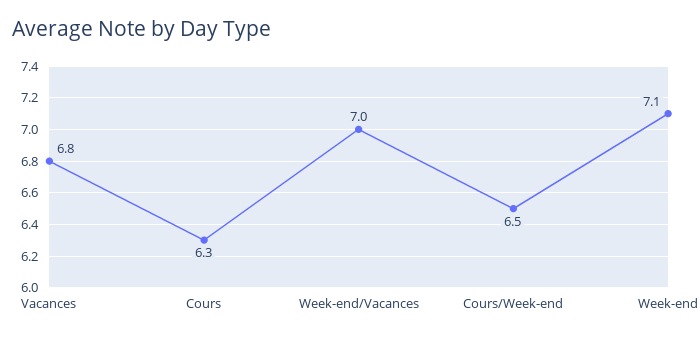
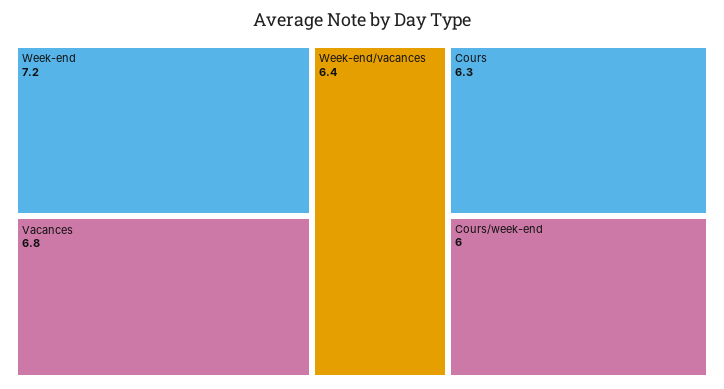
  {
    "Vacances": 6.8,
    "Cours": 6.3,
-   "Week-end/Vacances": 7,
+   "Week-end/Vacances": 6.4,
-   "Cours/Week-end": 6.5,
+   "Cours/Week-end": 6,
-   "Week-end": 7.1
+   "Week-end": 7.2
  }

